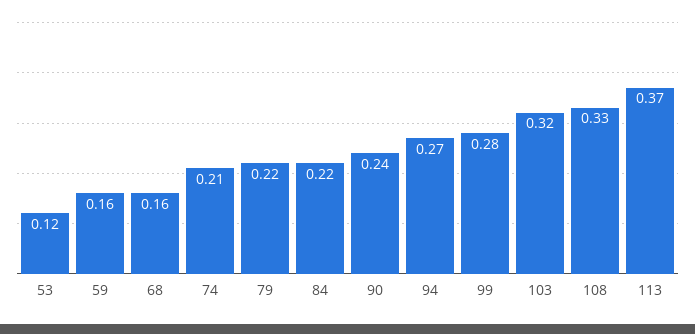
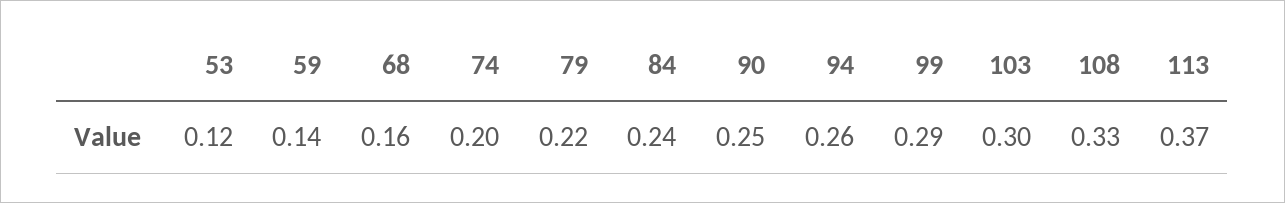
  {
    "53": 0.12,
-   "59": 0.16,
+   "59": 0.14,
    "68": 0.16,
-   "74": 0.21,
+   "74": 0.2,
    "79": 0.22,
-   "84": 0.22,
+   "84": 0.24,
-   "90": 0.24,
+   "90": 0.25,
-   "94": 0.27,
+   "94": 0.26,
-   "99": 0.28,
+   "99": 0.29,
-   "103": 0.32,
+   "103": 0.3,
    "108": 0.33,
    "113": 0.37
  }

